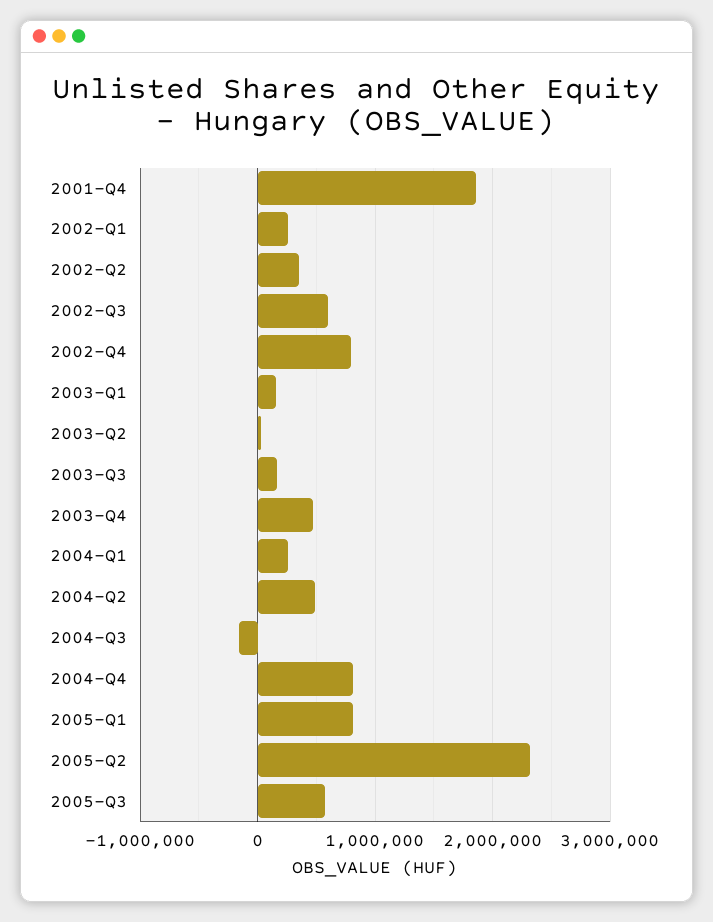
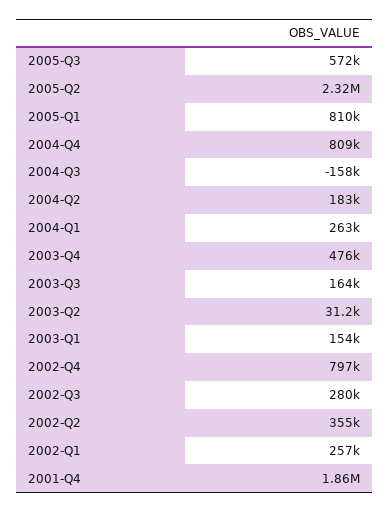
  {
    "2001-Q4": 1860000,
    "2002-Q1": 257000,
    "2002-Q2": 355000,
-   "2002-Q3": 600000,
+   "2002-Q3": 280000,
    "2002-Q4": 797000,
    "2003-Q1": 154000,
    "2003-Q2": 31200,
    "2003-Q3": 164000,
    "2003-Q4": 476000,
    "2004-Q1": 263000,
-   "2004-Q2": 500000,
+   "2004-Q2": 183000,
    "2004-Q3": -158000,
    "2004-Q4": 809000,
    "2005-Q1": 810000,
    "2005-Q2": 2320000,
    "2005-Q3": 572000
  }

